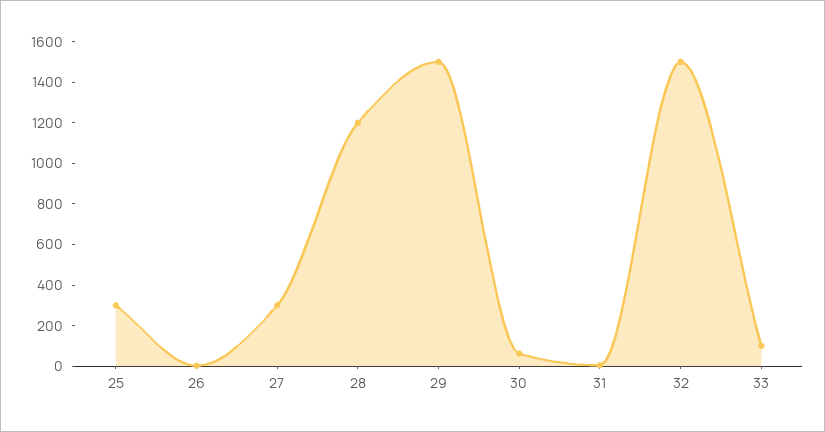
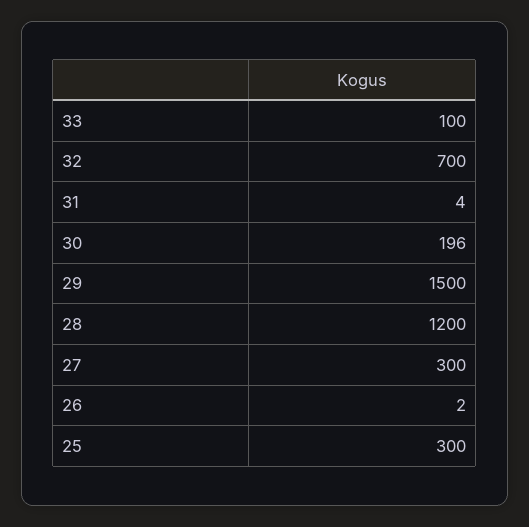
  {
    "25": 300,
    "26": 2,
    "27": 300,
    "28": 1200,
    "29": 1500,
-   "30": 50,
+   "30": 196,
    "31": 4,
-   "32": 1500,
+   "32": 700,
    "33": 100
  }

